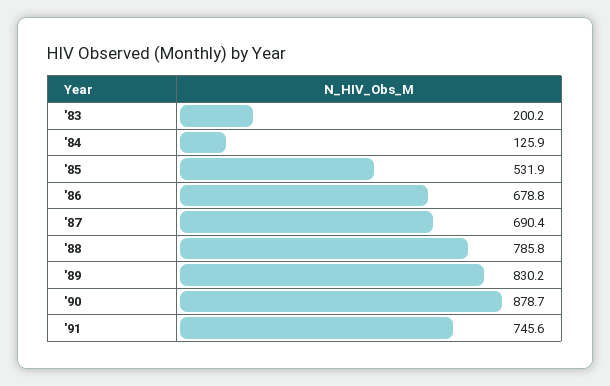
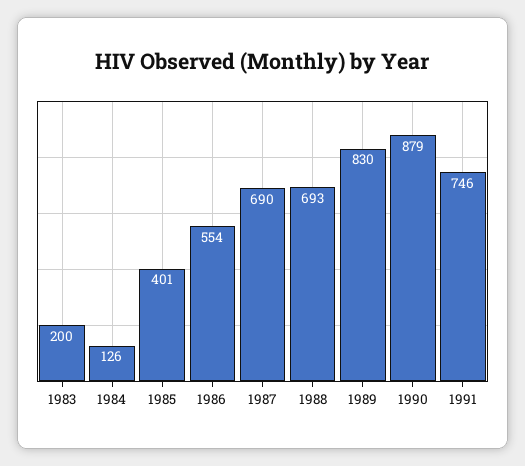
  {
    "'83": 200.2,
    "'84": 125.9,
-   "'85": 531.9,
+   "'85": 401,
-   "'86": 678.8,
+   "'86": 554,
    "'87": 690.4,
-   "'88": 785.8,
+   "'88": 693,
    "'89": 830.2,
    "'90": 878.7,
    "'91": 745.6
  }

